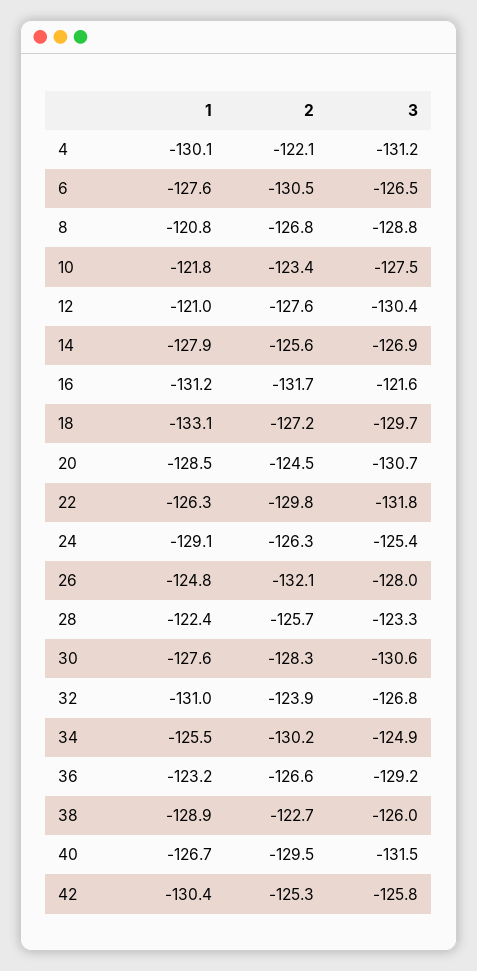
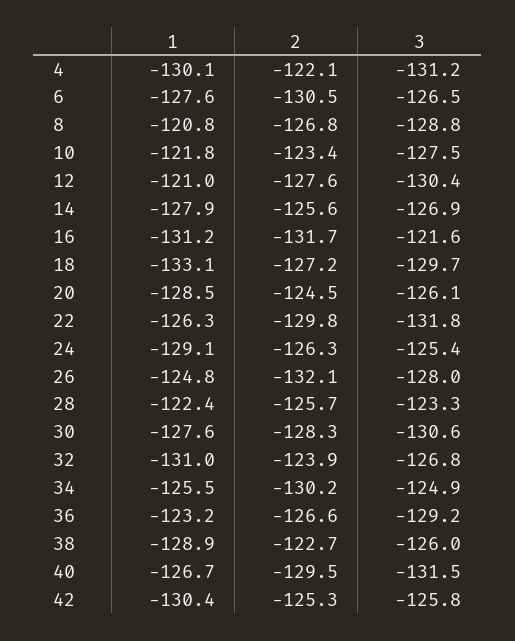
  {
    "1": {
      "4": -130.1,
      "6": -127.6,
      "8": -120.8,
      "10": -121.8,
      "12": -121,
      "14": -127.9,
      "16": -131.2,
      "18": -133.1,
      "20": -128.5,
      "22": -126.3,
      "24": -129.1,
      "26": -124.8,
      "28": -122.4,
      "30": -127.6,
      "32": -131,
      "34": -125.5,
      "36": -123.2,
      "38": -128.9,
      "40": -126.7,
      "42": -130.4
    },
    "2": {
      "4": -122.1,
      "6": -130.5,
      "8": -126.8,
      "10": -123.4,
      "12": -127.6,
      "14": -125.6,
      "16": -131.7,
      "18": -127.2,
      "20": -124.5,
      "22": -129.8,
      "24": -126.3,
      "26": -132.1,
      "28": -125.7,
      "30": -128.3,
      "32": -123.9,
      "34": -130.2,
      "36": -126.6,
      "38": -122.7,
      "40": -129.5,
      "42": -125.3
    },
    "3": {
      "4": -131.2,
      "6": -126.5,
      "8": -128.8,
      "10": -127.5,
      "12": -130.4,
      "14": -126.9,
      "16": -121.6,
      "18": -129.7,
-     "20": -130.7,
+     "20": -126.1,
      "22": -131.8,
      "24": -125.4,
      "26": -128,
      "28": -123.3,
      "30": -130.6,
      "32": -126.8,
      "34": -124.9,
      "36": -129.2,
      "38": -126,
      "40": -131.5,
      "42": -125.8
    }
  }

